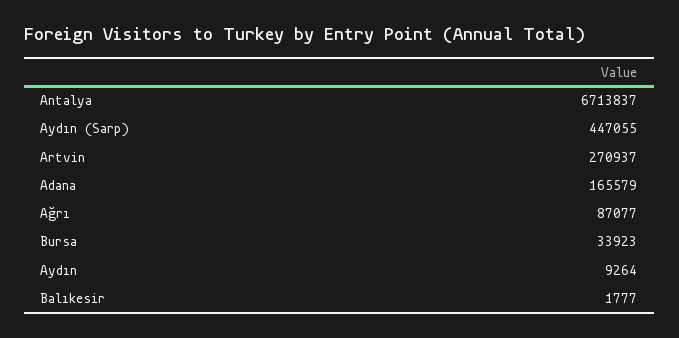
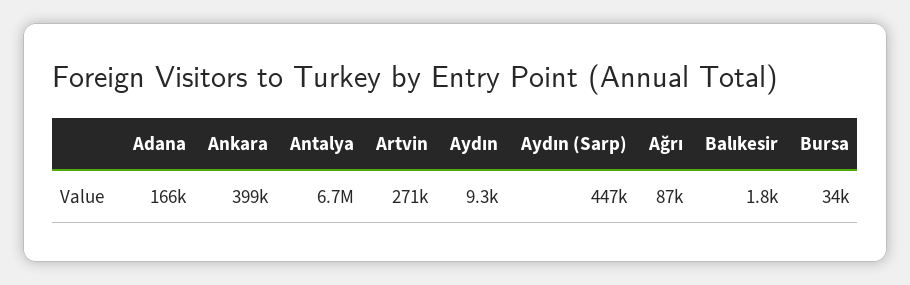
  {
    "Antalya": 6713837,
    "Aydın (Sarp)": 447055,
    "Artvin": 270937,
    "Adana": 165579,
    "Ağrı": 87077,
    "Bursa": 33923,
    "Aydın": 9264,
-   "Balıkesir": 1777
+   "Balıkesir": 1777,
+   "Ankara": 399000
  }

